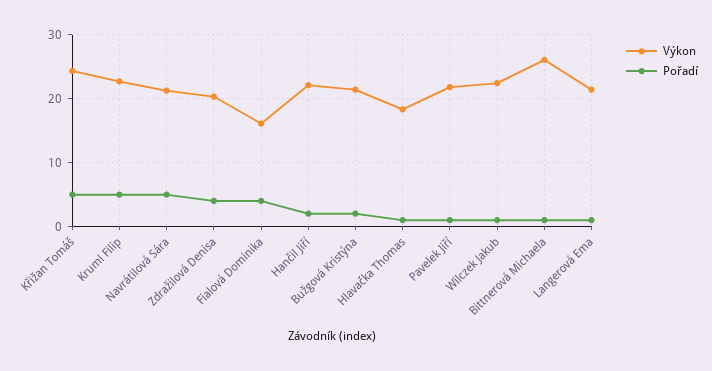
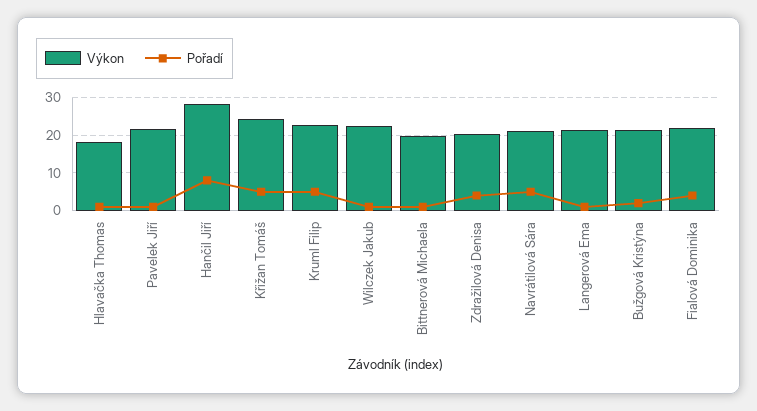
  {
    "Výkon": {
      "Křižan Tomáš": 24,
      "Kruml Filip": 23,
      "Navrátilová Sára": 21,
      "Zdražilová Denisa": 20,
-     "Fialová Dominika": 16,
+     "Fialová Dominika": 22,
-     "Hančil Jiří": 22,
+     "Hančil Jiří": 28,
      "Bužgová Kristýna": 21,
      "Hlavačka Thomas": 18,
      "Pavelek Jiří": 22,
      "Wilczek Jakub": 22,
-     "Bittnerová Michaela": 26,
+     "Bittnerová Michaela": 20,
      "Langerová Ema": 21
    },
    "Pořadí": {
      "Křižan Tomáš": 5,
      "Kruml Filip": 5,
      "Navrátilová Sára": 5,
      "Zdražilová Denisa": 4,
      "Fialová Dominika": 4,
-     "Hančil Jiří": 2,
+     "Hančil Jiří": 8,
      "Bužgová Kristýna": 2,
      "Hlavačka Thomas": 1,
      "Pavelek Jiří": 1,
      "Wilczek Jakub": 1,
      "Bittnerová Michaela": 1,
      "Langerová Ema": 1
    }
  }

